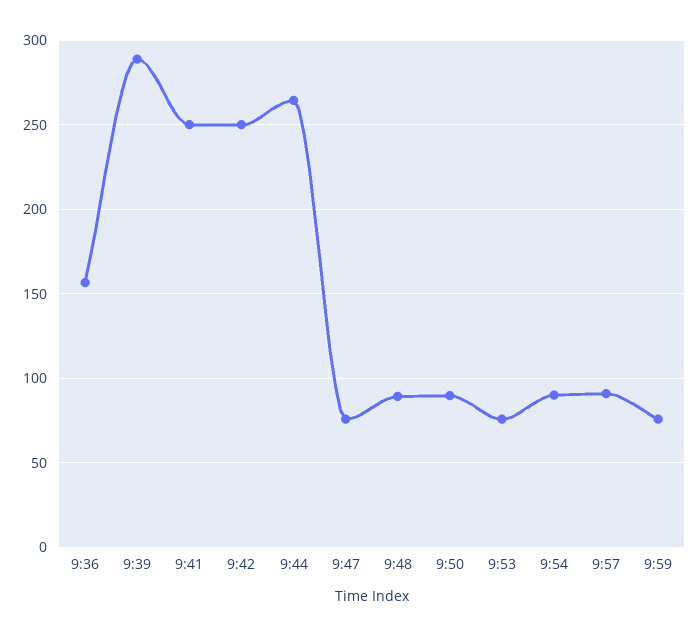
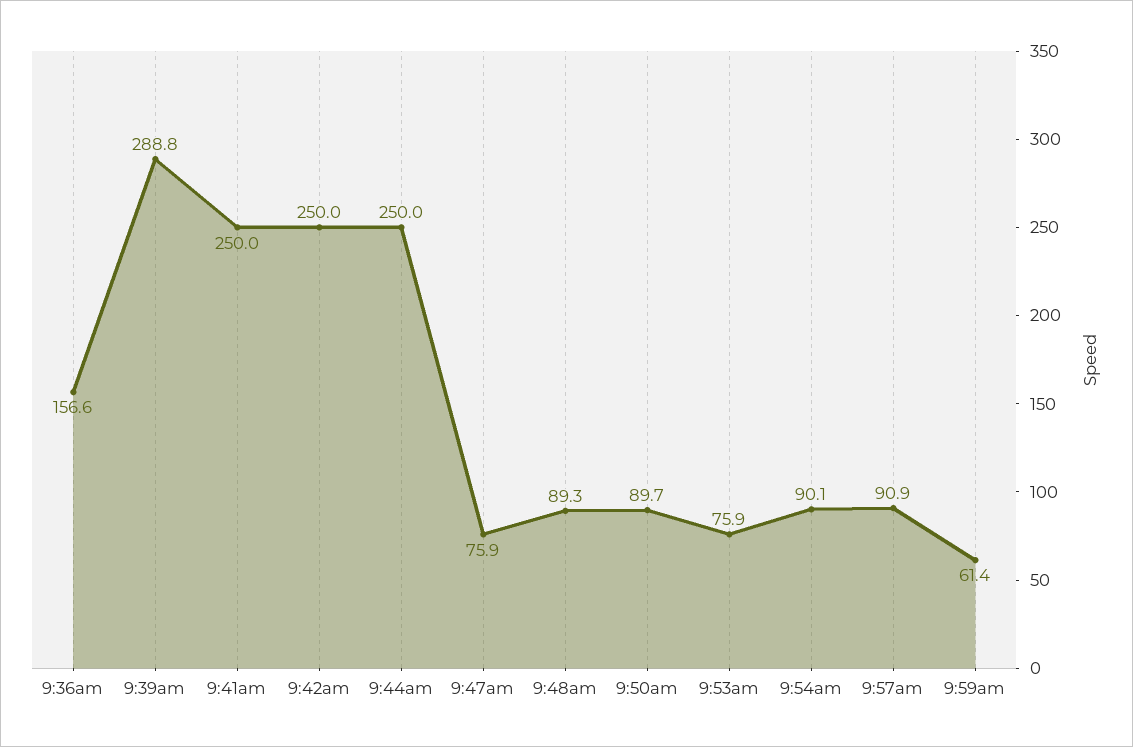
  {
    "9:36": 156.6,
    "9:39": 288.8,
    "9:41": 250,
    "9:42": 250,
-   "9:44": 265,
+   "9:44": 250,
    "9:47": 75.9,
    "9:48": 89.3,
    "9:50": 89.7,
    "9:53": 75.9,
    "9:54": 90.1,
    "9:57": 90.9,
-   "9:59": 75
+   "9:59": 61.4
  }

